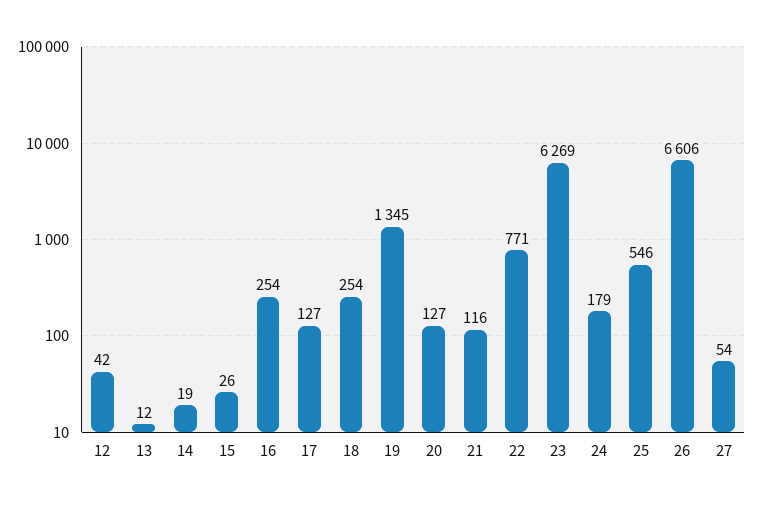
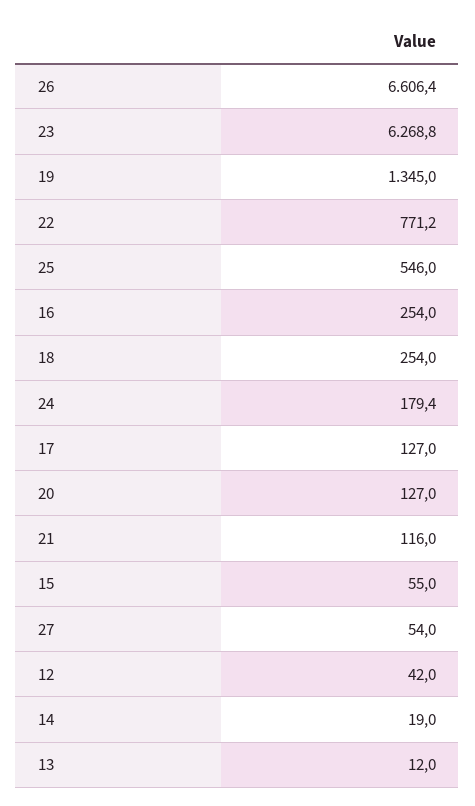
  {
    "12": 42,
    "13": 12,
    "14": 19,
-   "15": 26,
+   "15": 55,
    "16": 254,
    "17": 127,
    "18": 254,
    "19": 1345,
    "20": 127,
    "21": 116,
    "22": 771.2,
    "23": 6268.8,
    "24": 179.4,
    "25": 546,
    "26": 6606.4,
    "27": 54
  }

